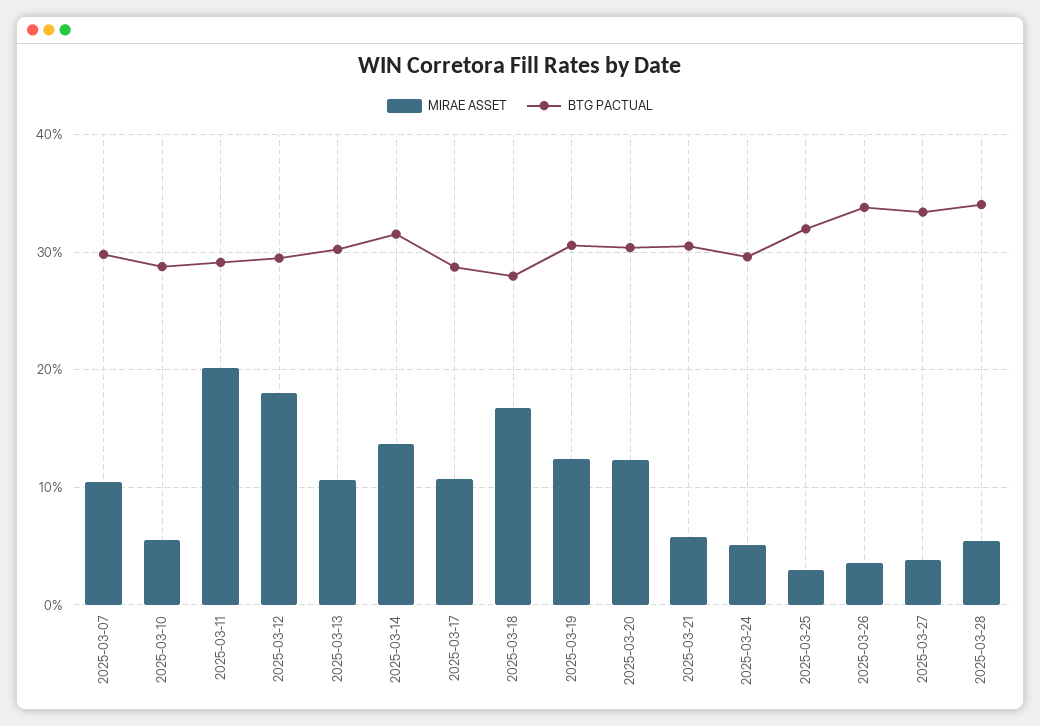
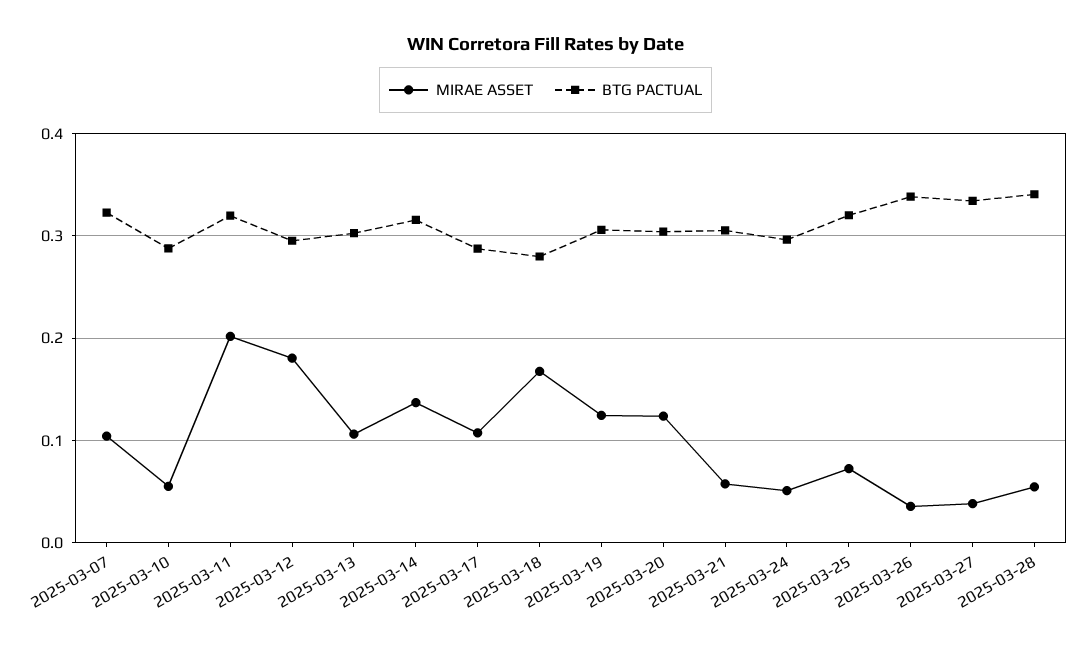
  {
    "MIRAE ASSET": {
      "2025-03-07": 0.1,
      "2025-03-10": 0.06,
      "2025-03-11": 0.2,
      "2025-03-12": 0.18,
      "2025-03-13": 0.11,
      "2025-03-14": 0.14,
      "2025-03-17": 0.11,
      "2025-03-18": 0.17,
      "2025-03-19": 0.12,
      "2025-03-20": 0.12,
      "2025-03-21": 0.06,
      "2025-03-24": 0.05,
-     "2025-03-25": 0.03,
+     "2025-03-25": 0.07,
      "2025-03-26": 0.04,
      "2025-03-27": 0.04,
      "2025-03-28": 0.05
    },
    "BTG PACTUAL": {
-     "2025-03-07": 0.3,
+     "2025-03-07": 0.32,
      "2025-03-10": 0.29,
-     "2025-03-11": 0.29,
+     "2025-03-11": 0.32,
      "2025-03-12": 0.3,
      "2025-03-13": 0.3,
      "2025-03-14": 0.32,
      "2025-03-17": 0.29,
      "2025-03-18": 0.28,
      "2025-03-19": 0.31,
      "2025-03-20": 0.3,
      "2025-03-21": 0.31,
      "2025-03-24": 0.3,
      "2025-03-25": 0.32,
      "2025-03-26": 0.34,
      "2025-03-27": 0.33,
      "2025-03-28": 0.34
    }
  }

